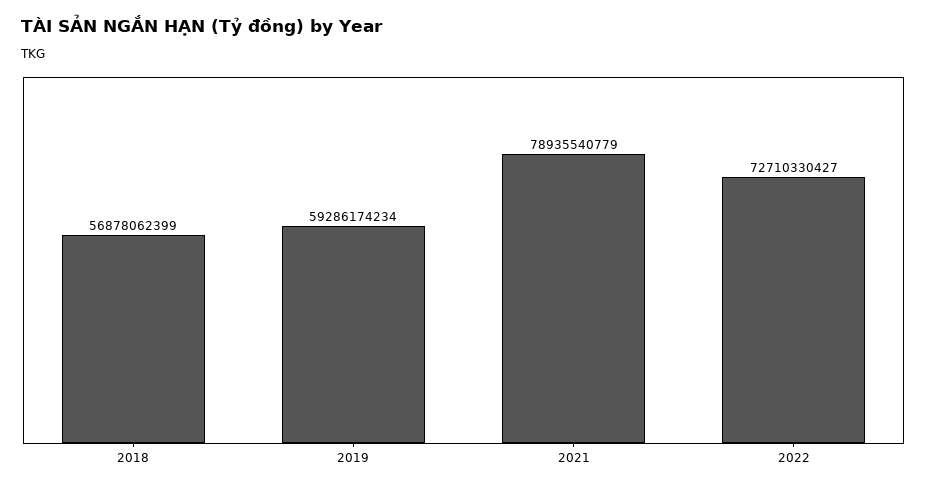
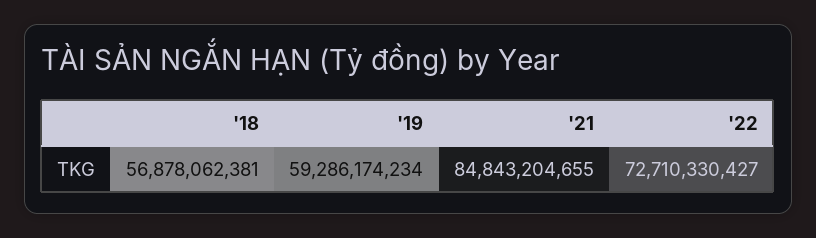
  {
-   "2018": 56878062399,
+   "2018": 56878062381,
    "2019": 59286174234,
-   "2021": 78935540779,
+   "2021": 84843204655,
    "2022": 72710330427
  }

